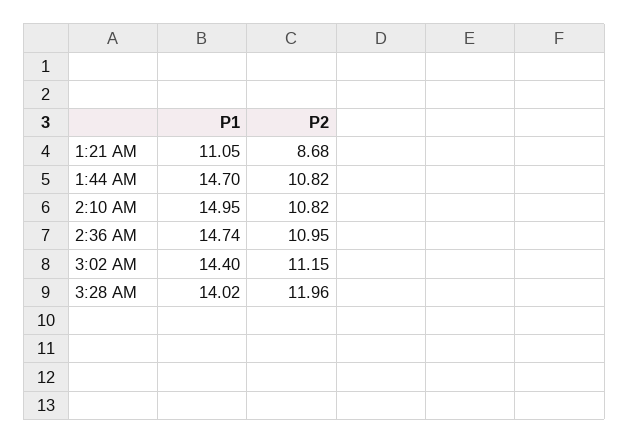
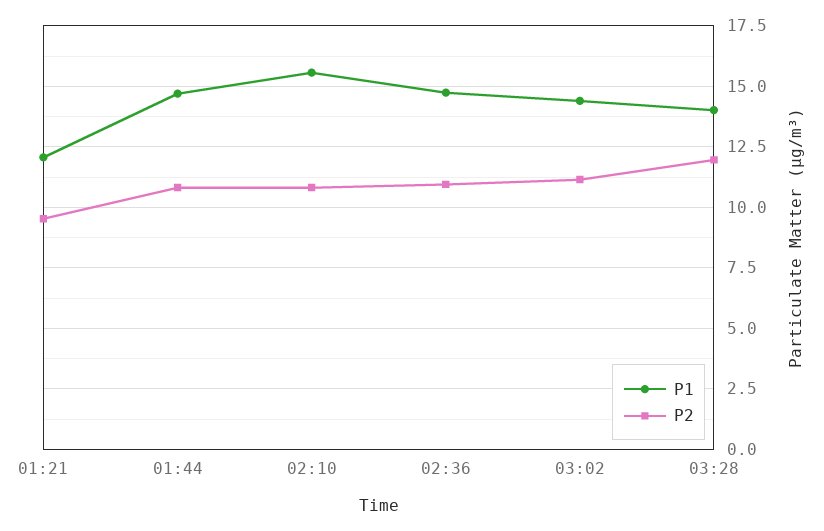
  {
    "P1": {
-     "1:21 AM": 11.05,
+     "1:21 AM": 12,
      "1:44 AM": 14.7,
-     "2:10 AM": 14.95,
+     "2:10 AM": 15.5,
      "2:36 AM": 14.74,
      "3:02 AM": 14.4,
      "3:28 AM": 14.02
    },
    "P2": {
-     "1:21 AM": 8.68,
+     "1:21 AM": 9.5,
      "1:44 AM": 10.82,
      "2:10 AM": 10.82,
      "2:36 AM": 10.95,
      "3:02 AM": 11.15,
      "3:28 AM": 11.96
    }
  }

